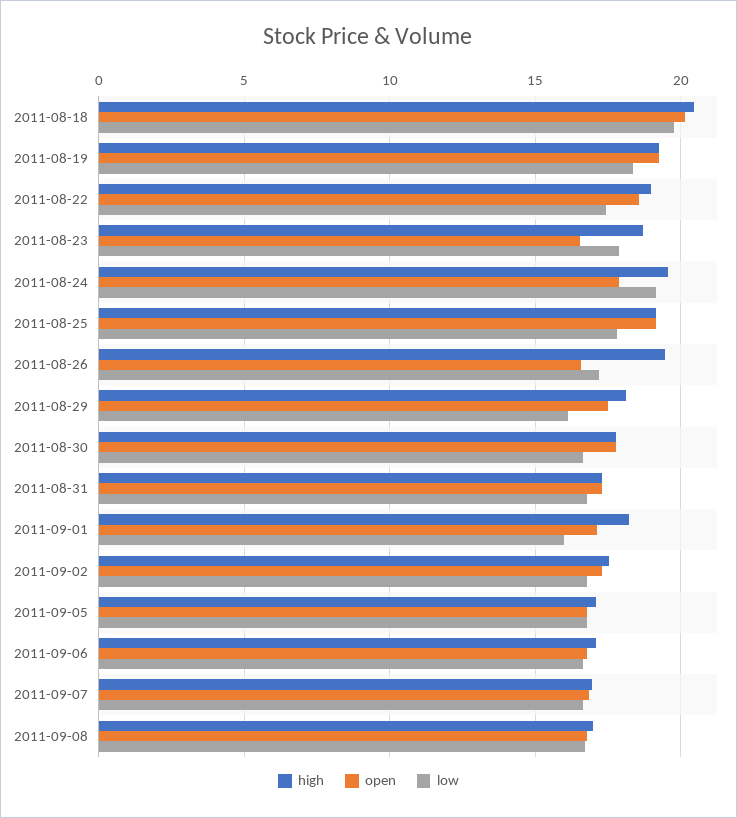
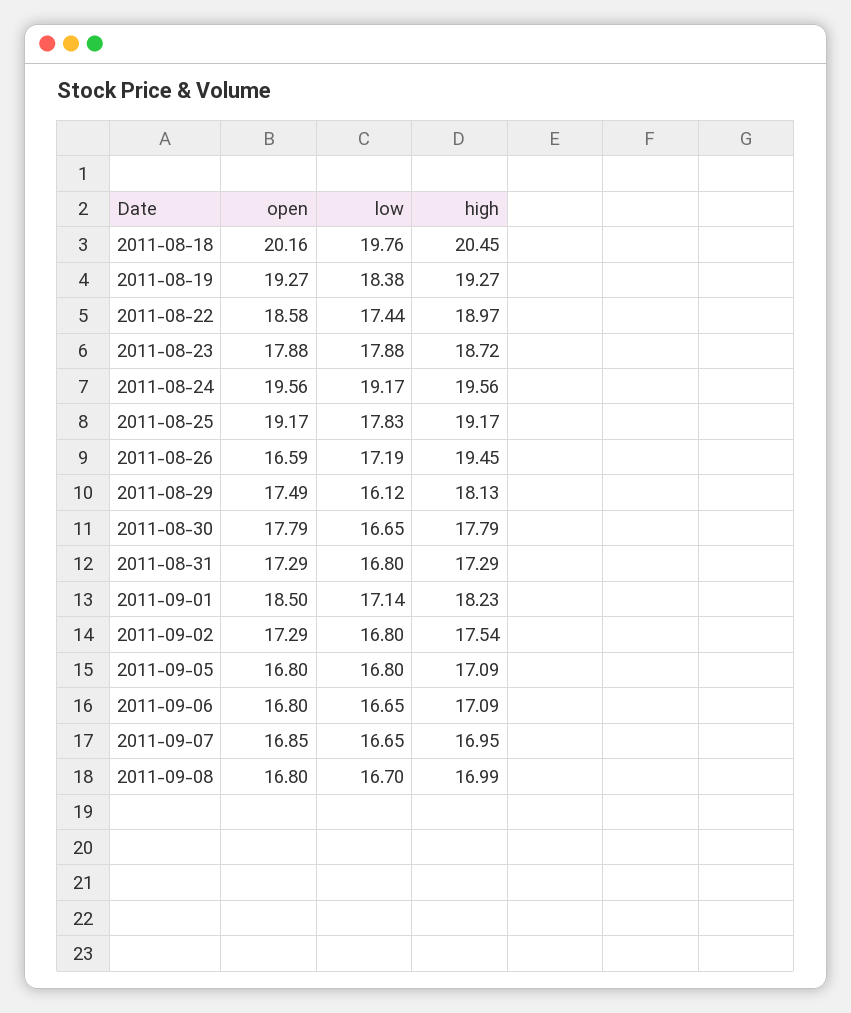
  {
    "high": {
      "2011-08-18": 20.45,
      "2011-08-19": 19.27,
      "2011-08-22": 18.97,
      "2011-08-23": 18.72,
      "2011-08-24": 19.56,
      "2011-08-25": 19.17,
      "2011-08-26": 19.45,
      "2011-08-29": 18.13,
      "2011-08-30": 17.79,
      "2011-08-31": 17.29,
      "2011-09-01": 18.23,
      "2011-09-02": 17.54,
      "2011-09-05": 17.09,
      "2011-09-06": 17.09,
      "2011-09-07": 16.95,
      "2011-09-08": 16.99
    },
    "open": {
      "2011-08-18": 20.16,
      "2011-08-19": 19.27,
      "2011-08-22": 18.58,
-     "2011-08-23": 16.5,
+     "2011-08-23": 17.88,
-     "2011-08-24": 18,
+     "2011-08-24": 19.56,
      "2011-08-25": 19.17,
      "2011-08-26": 16.59,
      "2011-08-29": 17.49,
      "2011-08-30": 17.79,
      "2011-08-31": 17.29,
-     "2011-09-01": 17,
+     "2011-09-01": 18.5,
      "2011-09-02": 17.29,
      "2011-09-05": 16.8,
      "2011-09-06": 16.8,
      "2011-09-07": 16.85,
      "2011-09-08": 16.8
    },
    "low": {
      "2011-08-18": 19.76,
      "2011-08-19": 18.38,
      "2011-08-22": 17.44,
      "2011-08-23": 17.88,
      "2011-08-24": 19.17,
      "2011-08-25": 17.83,
      "2011-08-26": 17.19,
      "2011-08-29": 16.12,
      "2011-08-30": 16.65,
      "2011-08-31": 16.8,
-     "2011-09-01": 16,
+     "2011-09-01": 17.14,
      "2011-09-02": 16.8,
      "2011-09-05": 16.8,
      "2011-09-06": 16.65,
      "2011-09-07": 16.65,
      "2011-09-08": 16.7
    }
  }

